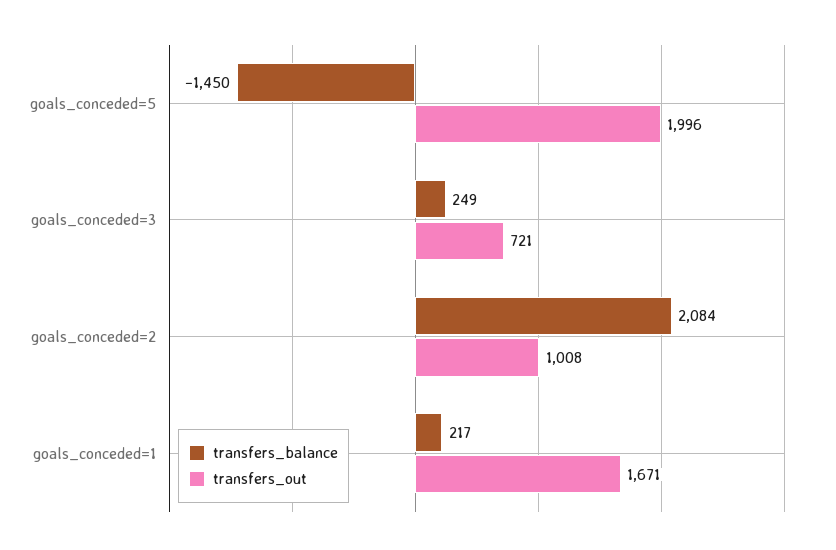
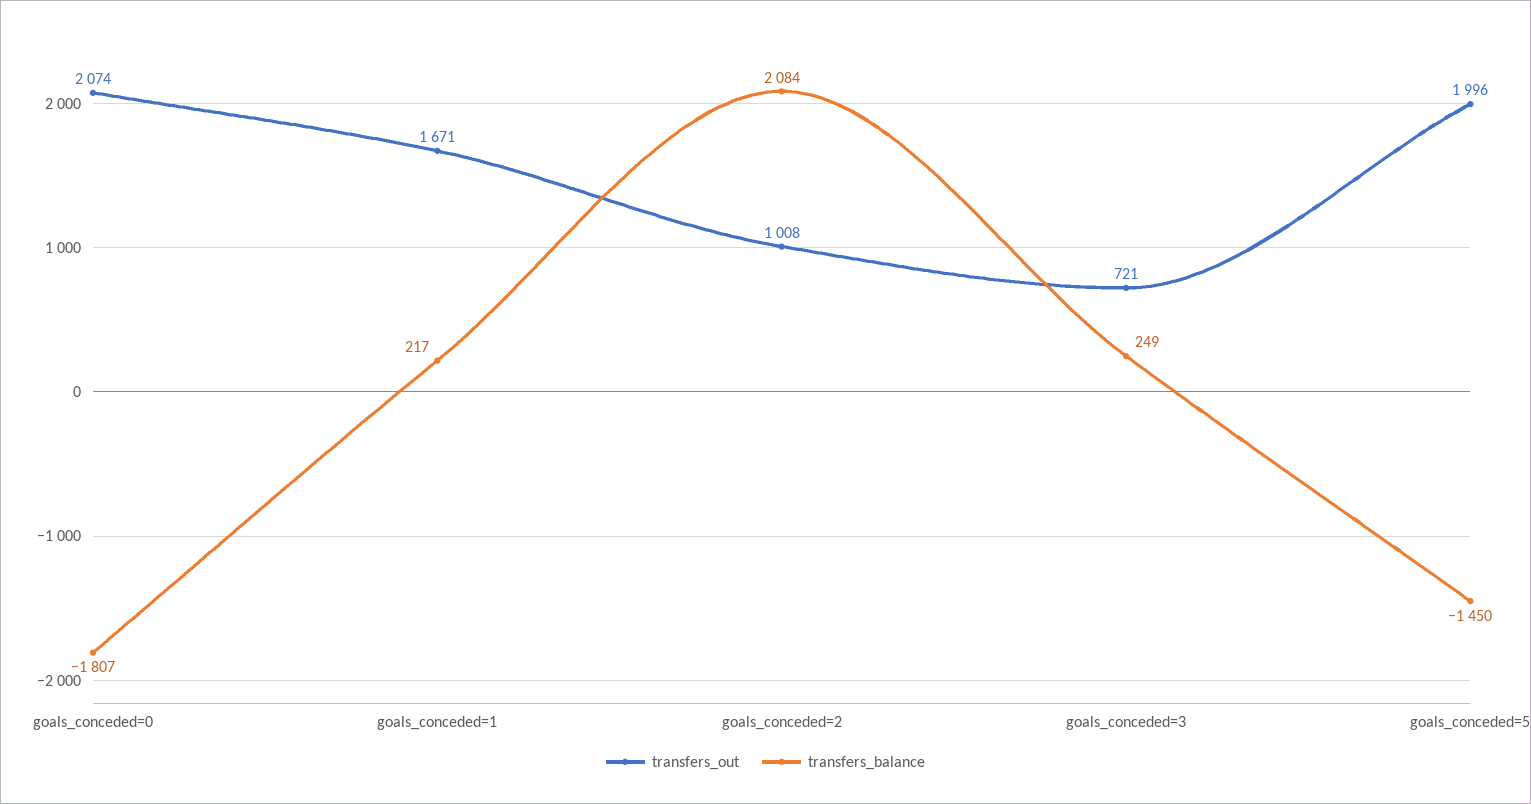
  {
    "transfers_balance": {
      "goals_conceded=5": -1450,
      "goals_conceded=3": 249,
      "goals_conceded=2": 2084,
-     "goals_conceded=1": 217
+     "goals_conceded=1": 217,
+     "goals_conceded=0": -1807
    },
    "transfers_out": {
      "goals_conceded=5": 1996,
      "goals_conceded=3": 721,
      "goals_conceded=2": 1008,
-     "goals_conceded=1": 1671
+     "goals_conceded=1": 1671,
+     "goals_conceded=0": 2074
    }
  }

